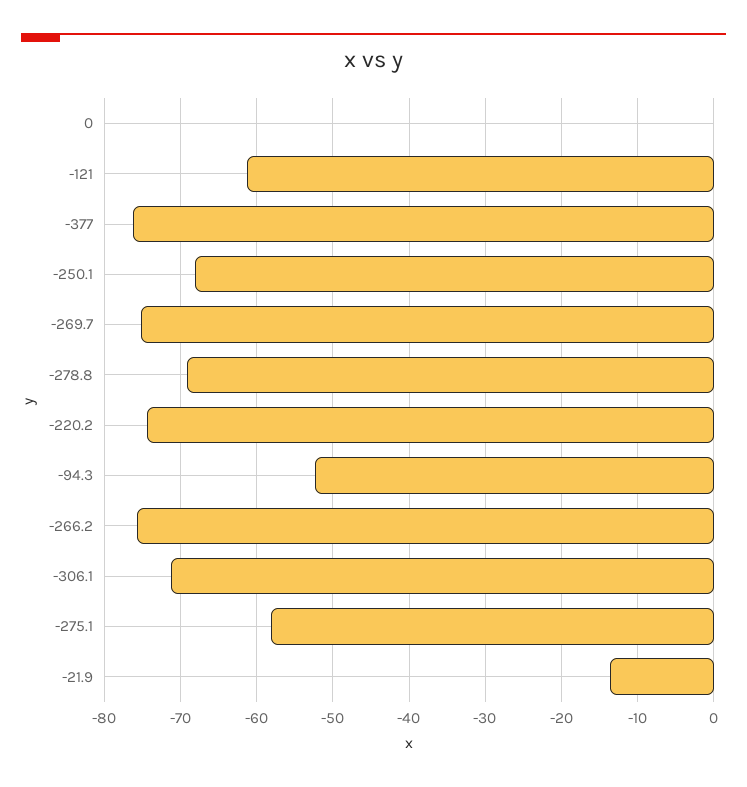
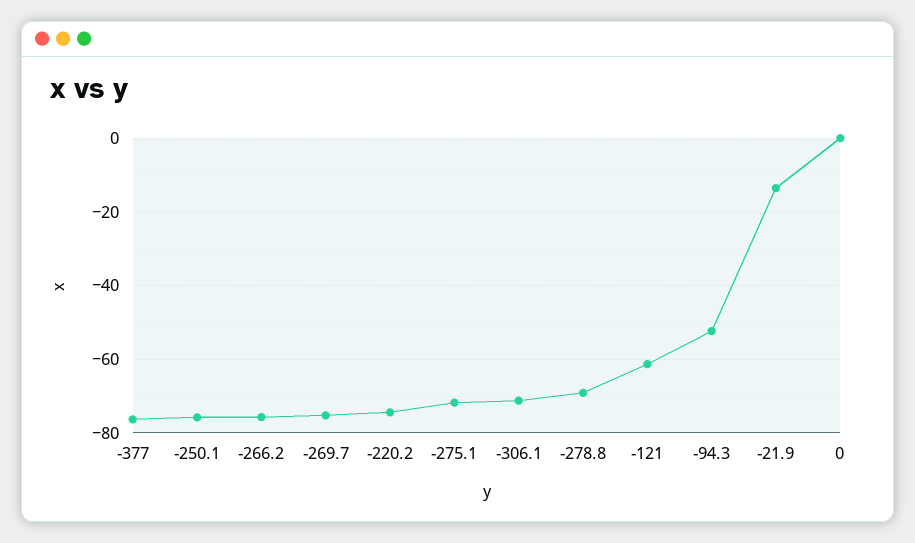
  {
    "0": 0,
    "-121": -61,
    "-377": -76,
-   "-250.1": -68,
+   "-250.1": -76,
    "-269.7": -75,
    "-278.8": -69,
    "-220.2": -74,
    "-94.3": -52,
    "-266.2": -76,
    "-306.1": -71,
-   "-275.1": -58,
+   "-275.1": -72,
    "-21.9": -14
  }

